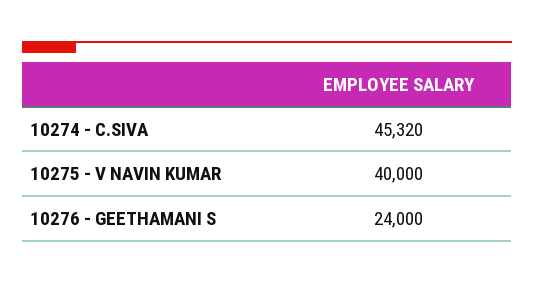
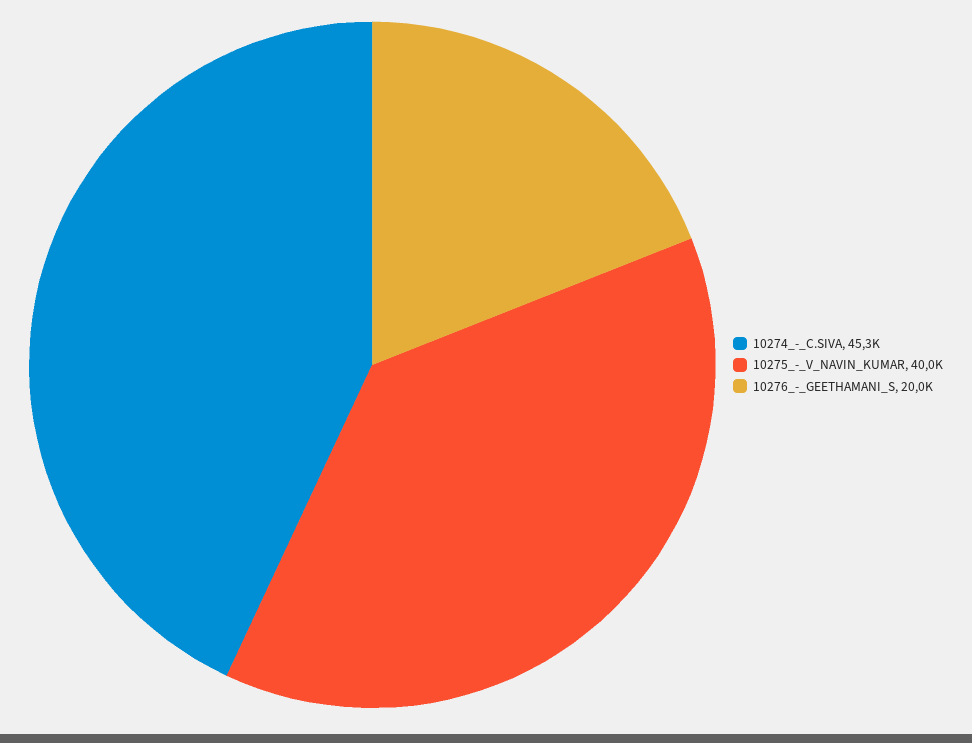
  {
    "10274 - C.SIVA": 45320,
    "10275 - V NAVIN KUMAR": 40000,
-   "10276 - GEETHAMANI S": 24000
+   "10276 - GEETHAMANI S": 20000
  }

